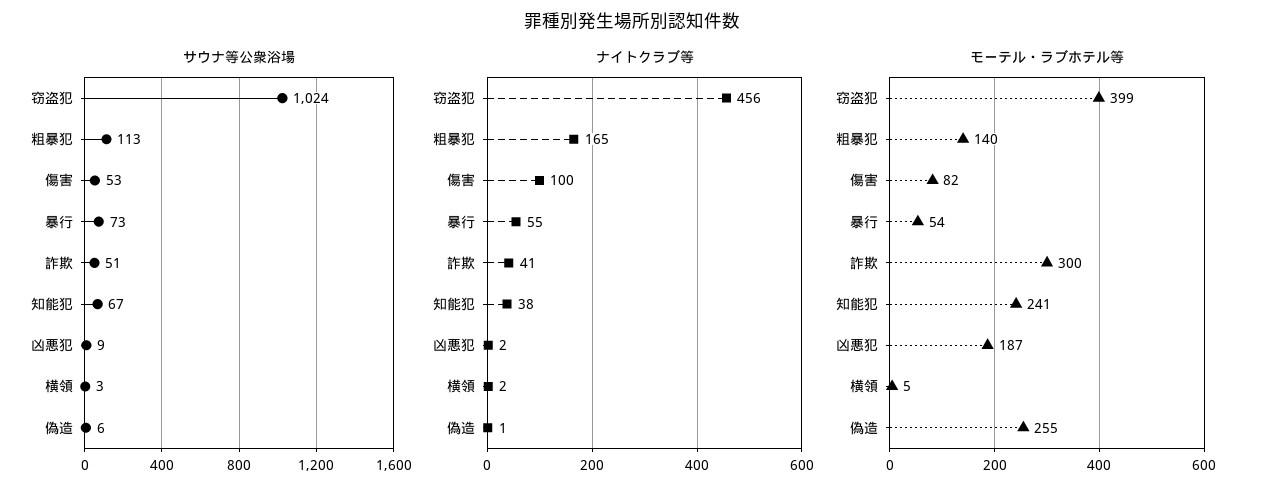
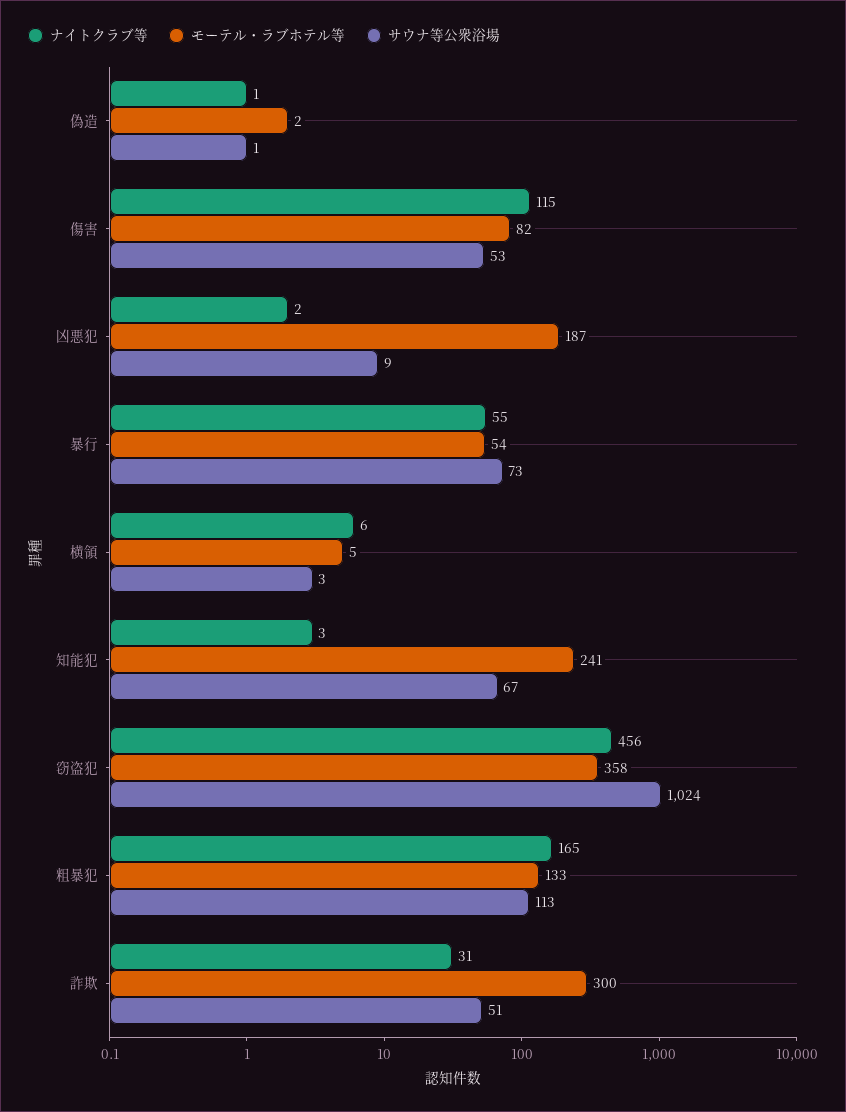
  {
    "サウナ等公衆浴場": {
      "窃盗犯": 1024,
      "粗暴犯": 113,
      "傷害": 53,
      "暴行": 73,
      "詐欺": 51,
      "知能犯": 67,
      "凶悪犯": 9,
      "横領": 3,
-     "偽造": 6
+     "偽造": 1
    },
    "ナイトクラブ等": {
      "窃盗犯": 456,
      "粗暴犯": 165,
-     "傷害": 100,
+     "傷害": 115,
      "暴行": 55,
-     "詐欺": 41,
+     "詐欺": 31,
-     "知能犯": 38,
+     "知能犯": 3,
      "凶悪犯": 2,
-     "横領": 2,
+     "横領": 6,
      "偽造": 1
    },
    "モーテル・ラブホテル等": {
-     "窃盗犯": 399,
+     "窃盗犯": 358,
-     "粗暴犯": 140,
+     "粗暴犯": 133,
      "傷害": 82,
      "暴行": 54,
      "詐欺": 300,
      "知能犯": 241,
      "凶悪犯": 187,
      "横領": 5,
-     "偽造": 255
+     "偽造": 2
    }
  }

